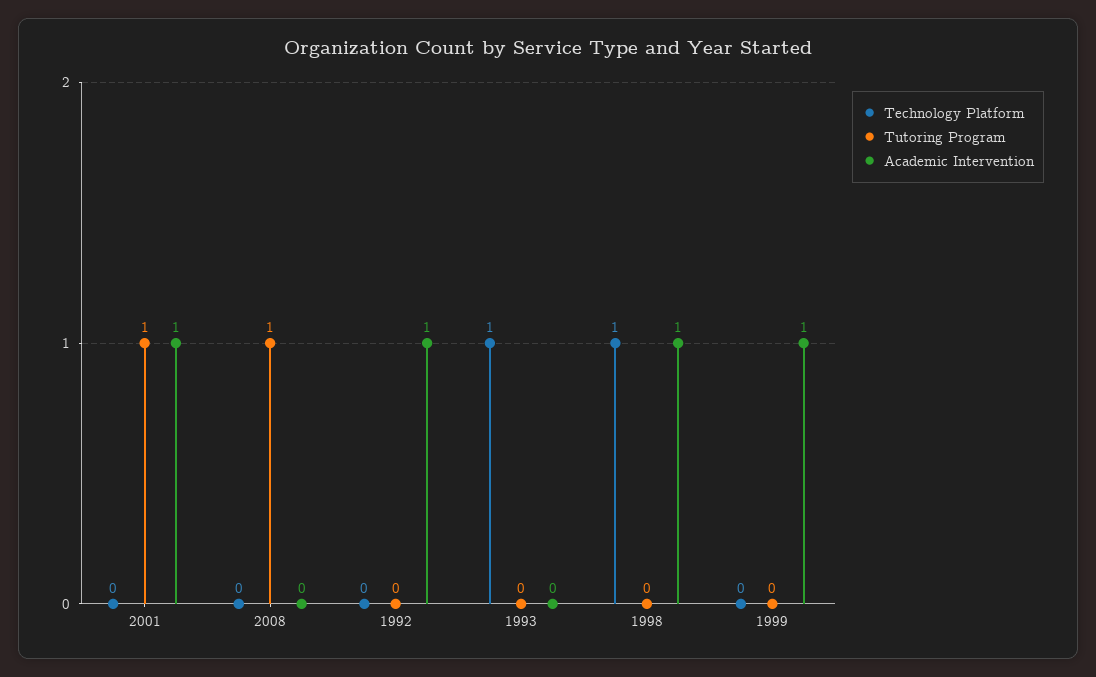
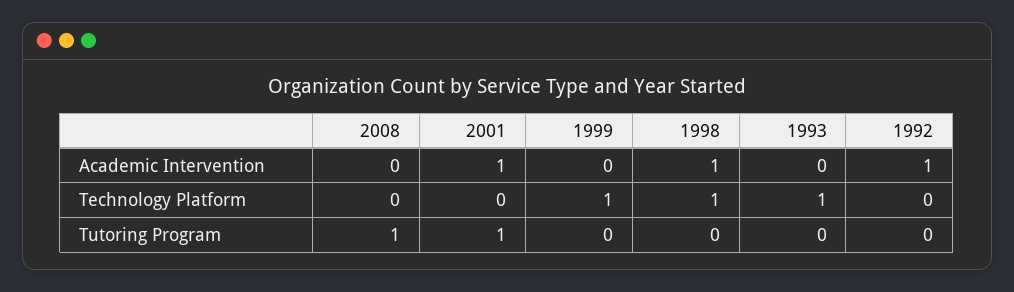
  {
    "Technology Platform": {
      "2001": 0,
      "2008": 0,
      "1992": 0,
      "1993": 1,
      "1998": 1,
-     "1999": 0
+     "1999": 1
    },
    "Tutoring Program": {
      "2001": 1,
      "2008": 1,
      "1992": 0,
      "1993": 0,
      "1998": 0,
      "1999": 0
    },
    "Academic Intervention": {
      "2001": 1,
      "2008": 0,
      "1992": 1,
      "1993": 0,
      "1998": 1,
-     "1999": 1
+     "1999": 0
    }
  }

